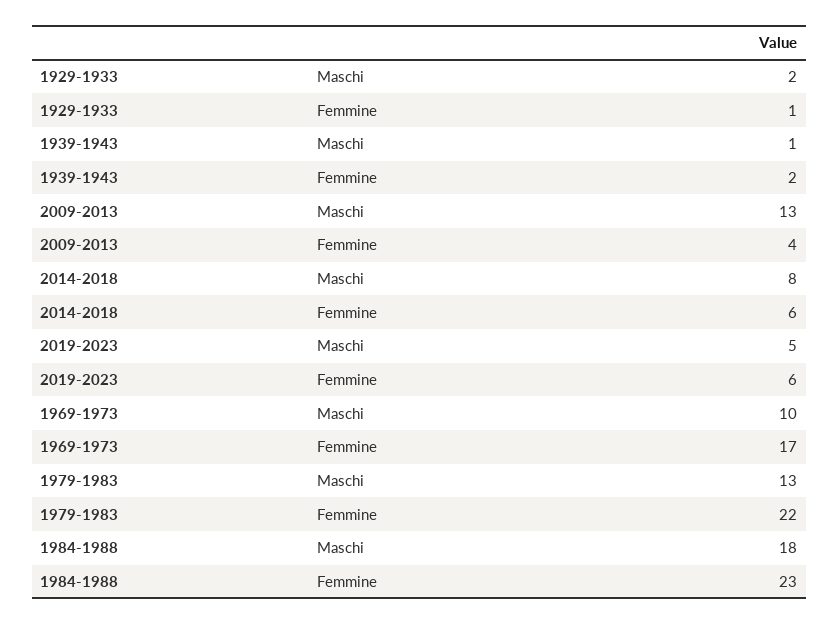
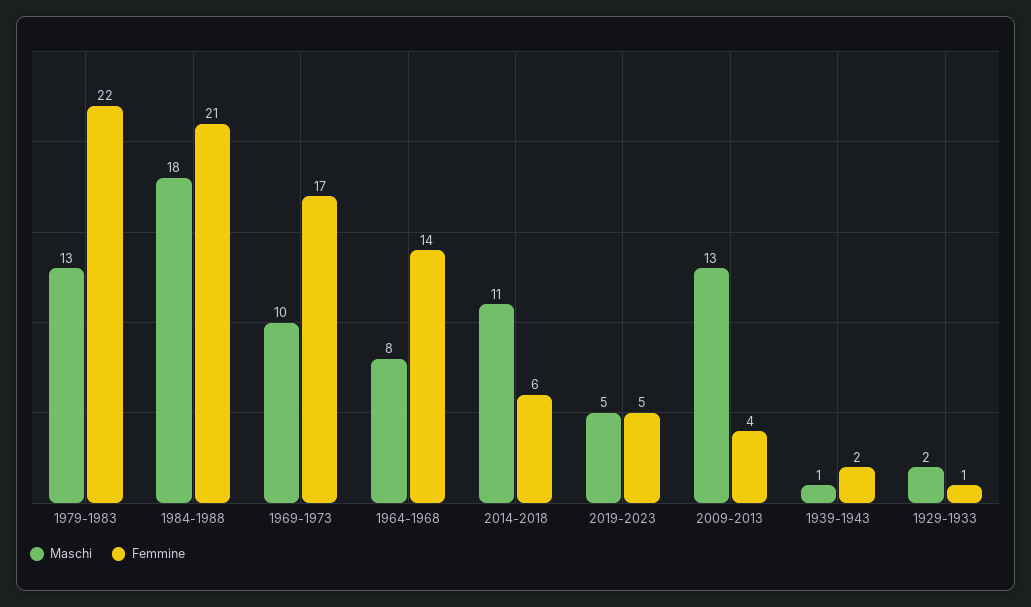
  {
    "Maschi": {
      "1929-1933": 2,
      "1939-1943": 1,
      "2009-2013": 13,
-     "2014-2018": 8,
+     "2014-2018": 11,
      "2019-2023": 5,
      "1969-1973": 10,
      "1979-1983": 13,
-     "1984-1988": 18
+     "1984-1988": 18,
+     "1964-1968": 8
    },
    "Femmine": {
      "1929-1933": 1,
      "1939-1943": 2,
      "2009-2013": 4,
      "2014-2018": 6,
-     "2019-2023": 6,
+     "2019-2023": 5,
      "1969-1973": 17,
      "1979-1983": 22,
-     "1984-1988": 23
+     "1984-1988": 21,
+     "1964-1968": 14
    }
  }

